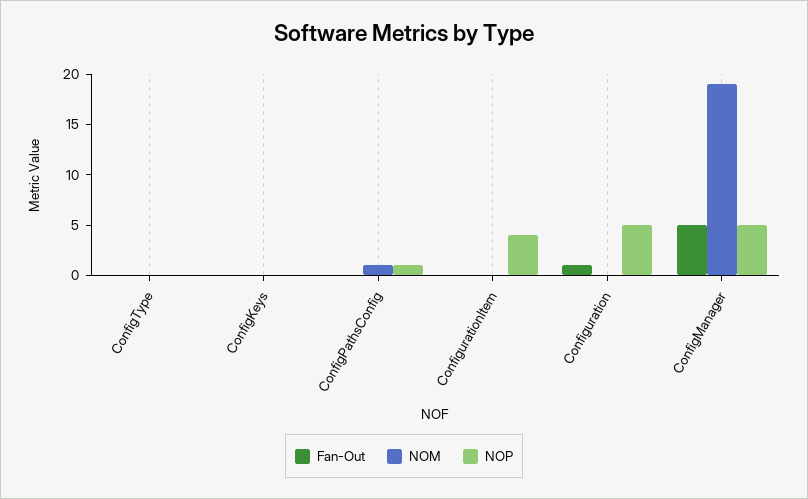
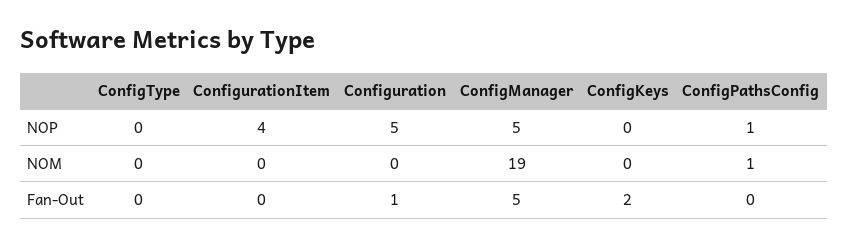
  {
    "Fan-Out": {
      "ConfigType": 0,
-     "ConfigKeys": 0,
+     "ConfigKeys": 2,
      "ConfigPathsConfig": 0,
      "ConfigurationItem": 0,
      "Configuration": 1,
      "ConfigManager": 5
    },
    "NOM": {
      "ConfigType": 0,
      "ConfigKeys": 0,
      "ConfigPathsConfig": 1,
      "ConfigurationItem": 0,
      "Configuration": 0,
      "ConfigManager": 19
    },
    "NOP": {
      "ConfigType": 0,
      "ConfigKeys": 0,
      "ConfigPathsConfig": 1,
      "ConfigurationItem": 4,
      "Configuration": 5,
      "ConfigManager": 5
    }
  }

